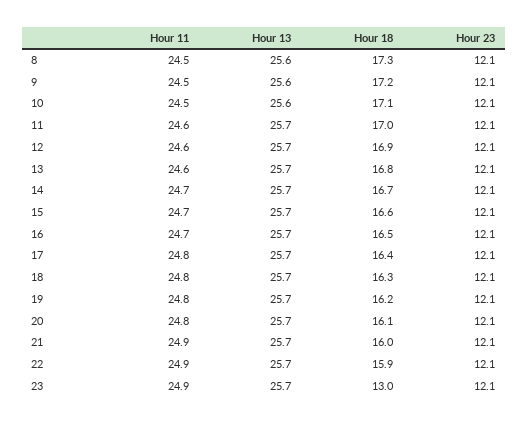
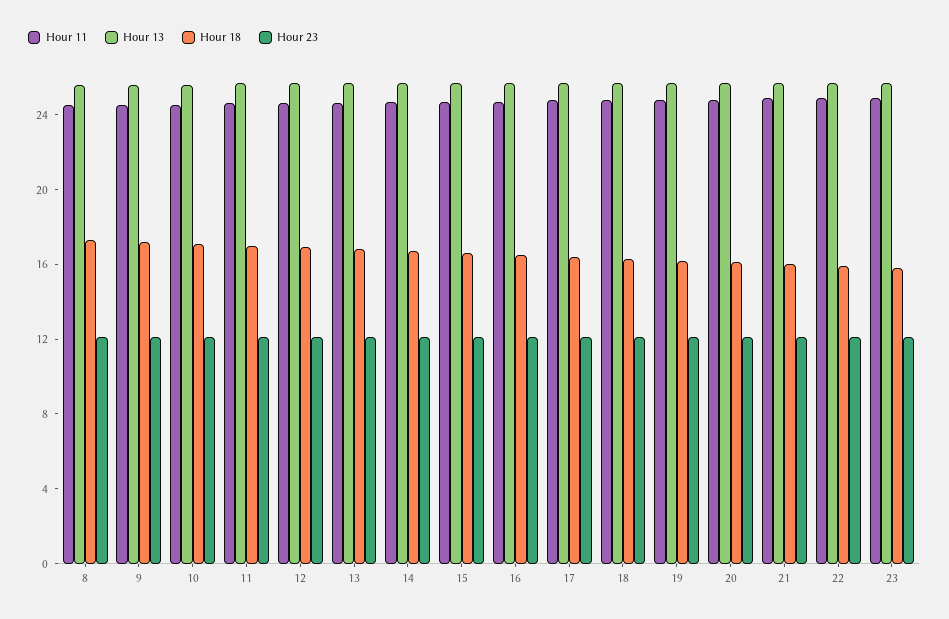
  {
    "Hour 11": {
      "8": 24.5,
      "9": 24.5,
      "10": 24.5,
      "11": 24.6,
      "12": 24.6,
      "13": 24.6,
      "14": 24.7,
      "15": 24.7,
      "16": 24.7,
      "17": 24.8,
      "18": 24.8,
      "19": 24.8,
      "20": 24.8,
      "21": 24.9,
      "22": 24.9,
      "23": 24.9
    },
    "Hour 13": {
      "8": 25.6,
      "9": 25.6,
      "10": 25.6,
      "11": 25.7,
      "12": 25.7,
      "13": 25.7,
      "14": 25.7,
      "15": 25.7,
      "16": 25.7,
      "17": 25.7,
      "18": 25.7,
      "19": 25.7,
      "20": 25.7,
      "21": 25.7,
      "22": 25.7,
      "23": 25.7
    },
    "Hour 18": {
      "8": 17.3,
      "9": 17.2,
      "10": 17.1,
      "11": 17,
      "12": 16.9,
      "13": 16.8,
      "14": 16.7,
      "15": 16.6,
      "16": 16.5,
      "17": 16.4,
      "18": 16.3,
      "19": 16.2,
      "20": 16.1,
      "21": 16,
      "22": 15.9,
-     "23": 13
+     "23": 16
    },
    "Hour 23": {
      "8": 12.1,
      "9": 12.1,
      "10": 12.1,
      "11": 12.1,
      "12": 12.1,
      "13": 12.1,
      "14": 12.1,
      "15": 12.1,
      "16": 12.1,
      "17": 12.1,
      "18": 12.1,
      "19": 12.1,
      "20": 12.1,
      "21": 12.1,
      "22": 12.1,
      "23": 12.1
    }
  }

